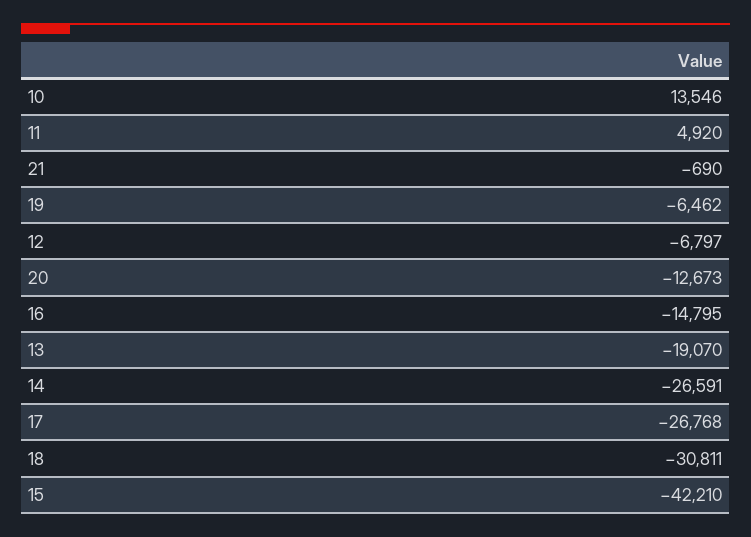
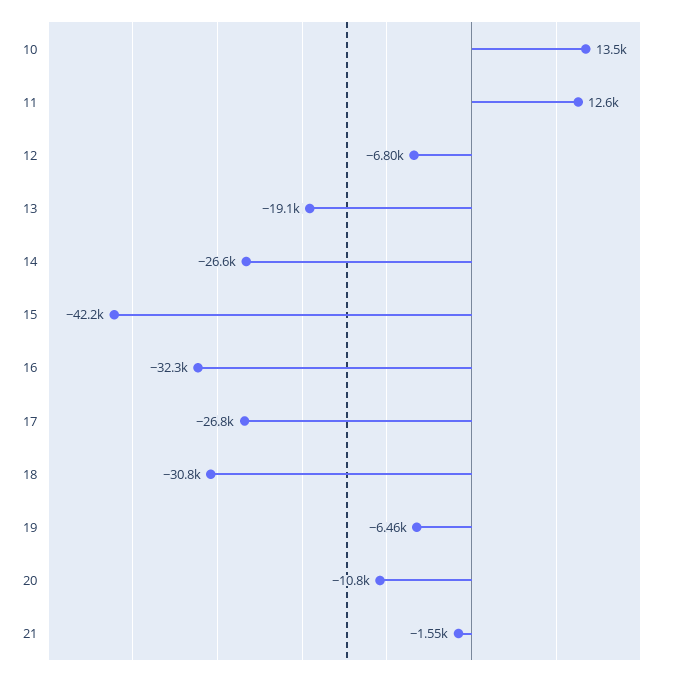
  {
    "10": 13546,
-   "11": 4920,
+   "11": 12600,
-   "21": -690,
+   "21": -1550,
    "19": -6462,
    "12": -6797,
-   "20": -12673,
+   "20": -10800,
-   "16": -14795,
+   "16": -32300,
    "13": -19070,
    "14": -26591,
    "17": -26768,
    "18": -30811,
    "15": -42210
  }

